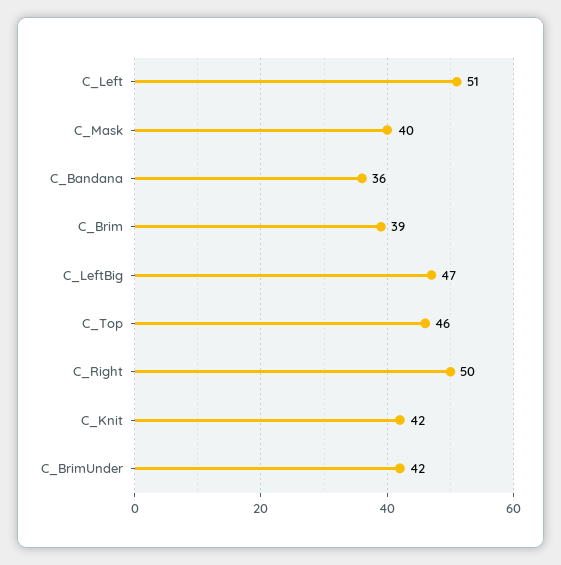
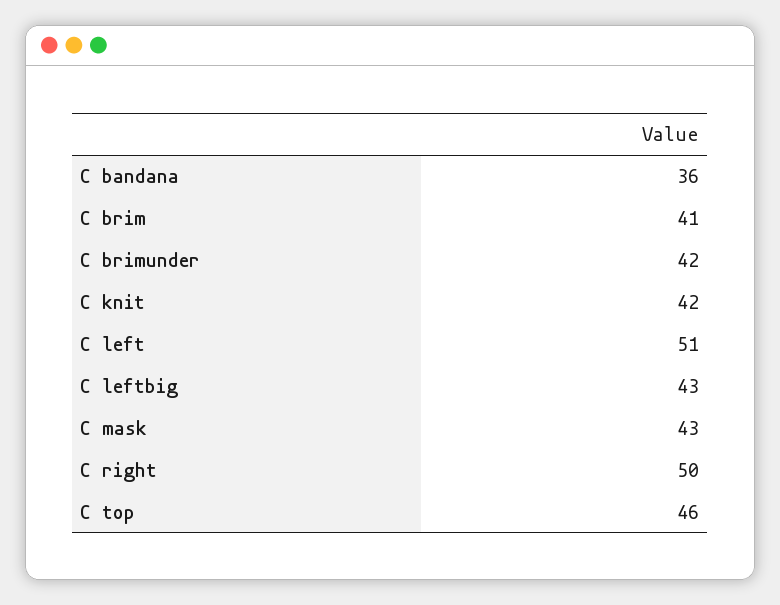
  {
    "C_Left": 51,
-   "C_Mask": 40,
+   "C_Mask": 43,
    "C_Bandana": 36,
-   "C_Brim": 39,
+   "C_Brim": 41,
-   "C_LeftBig": 47,
+   "C_LeftBig": 43,
    "C_Top": 46,
    "C_Right": 50,
    "C_Knit": 42,
    "C_BrimUnder": 42
  }

